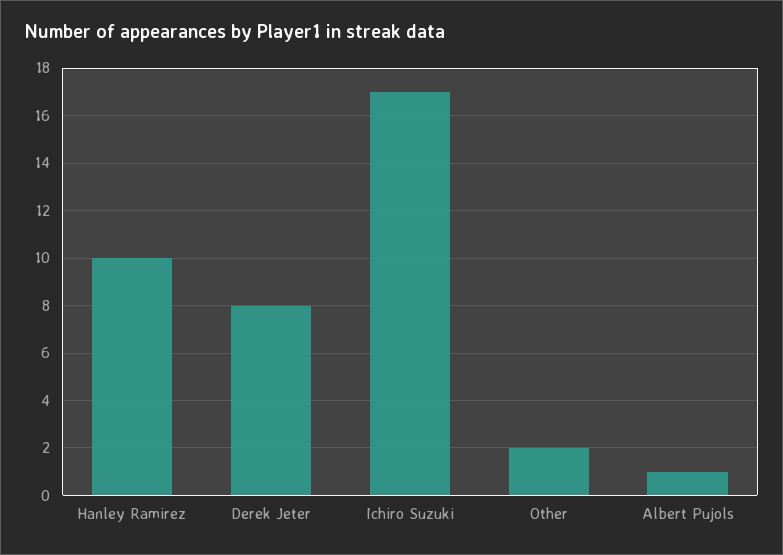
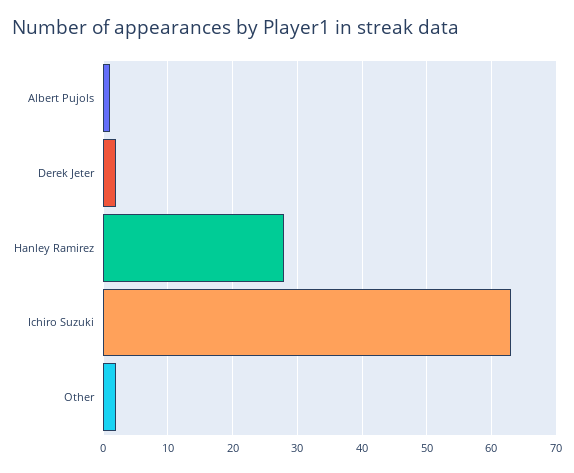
  {
-   "Hanley Ramirez": 10,
+   "Hanley Ramirez": 28,
-   "Derek Jeter": 8,
+   "Derek Jeter": 2,
-   "Ichiro Suzuki": 17,
+   "Ichiro Suzuki": 63,
    "Other": 2,
    "Albert Pujols": 1
  }

